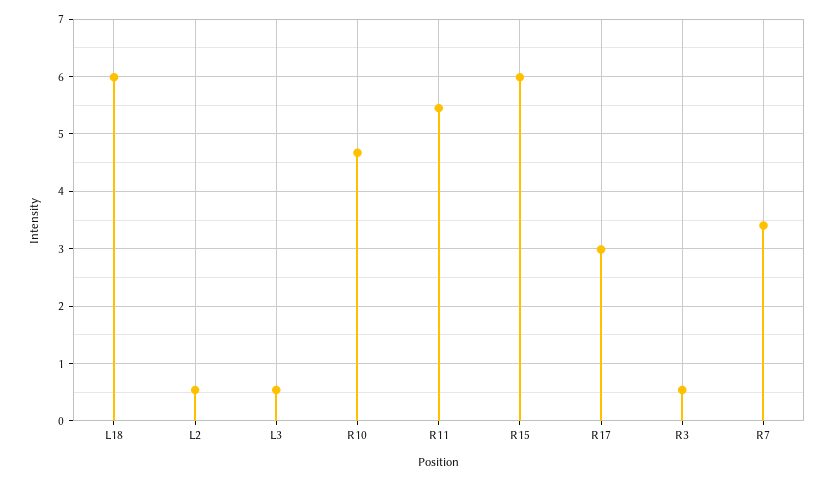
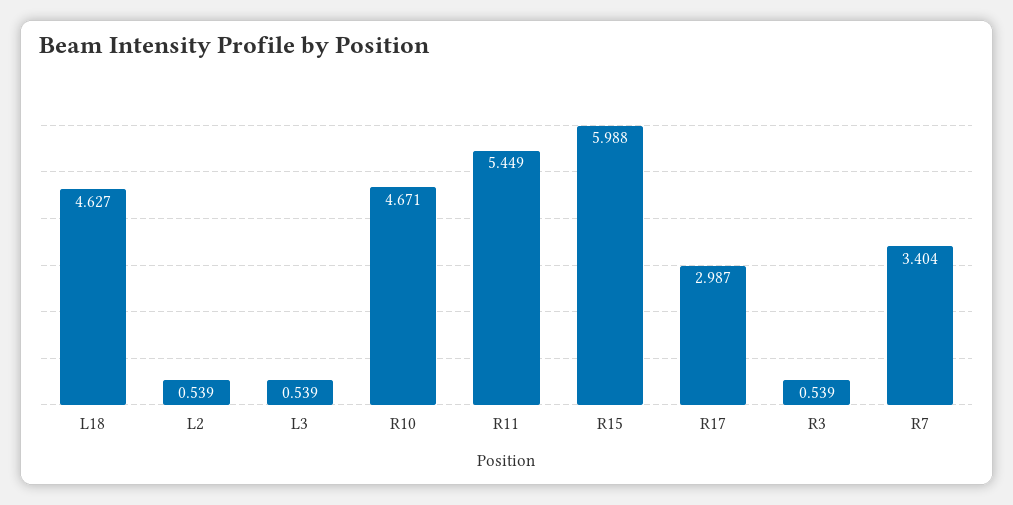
  {
-   "L18": 6,
+   "L18": 4.627,
    "L2": 0.539,
    "L3": 0.539,
    "R10": 4.671,
    "R11": 5.449,
    "R15": 5.988,
    "R17": 2.987,
    "R3": 0.539,
    "R7": 3.404
  }

